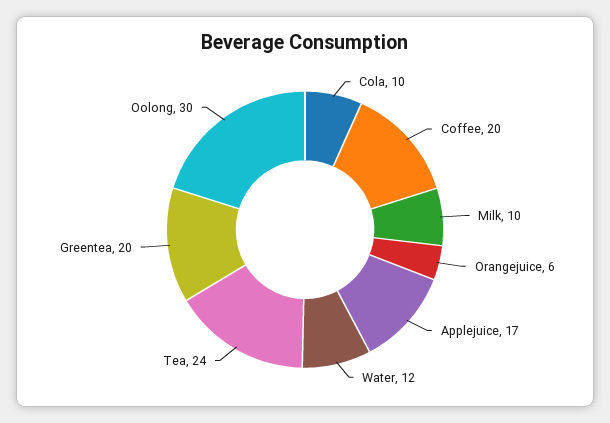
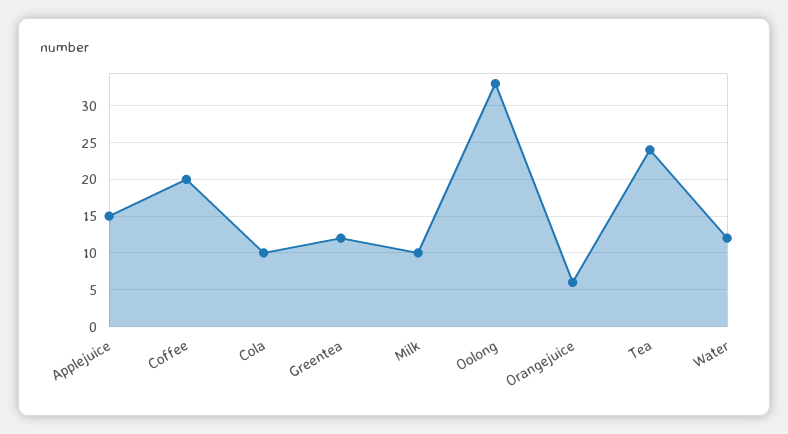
  {
    "Cola": 10,
    "Coffee": 20,
    "Milk": 10,
    "Orangejuice": 6,
-   "Applejuice": 17,
+   "Applejuice": 15,
    "Water": 12,
    "Tea": 24,
-   "Greentea": 20,
+   "Greentea": 12,
-   "Oolong": 30
+   "Oolong": 33
  }

